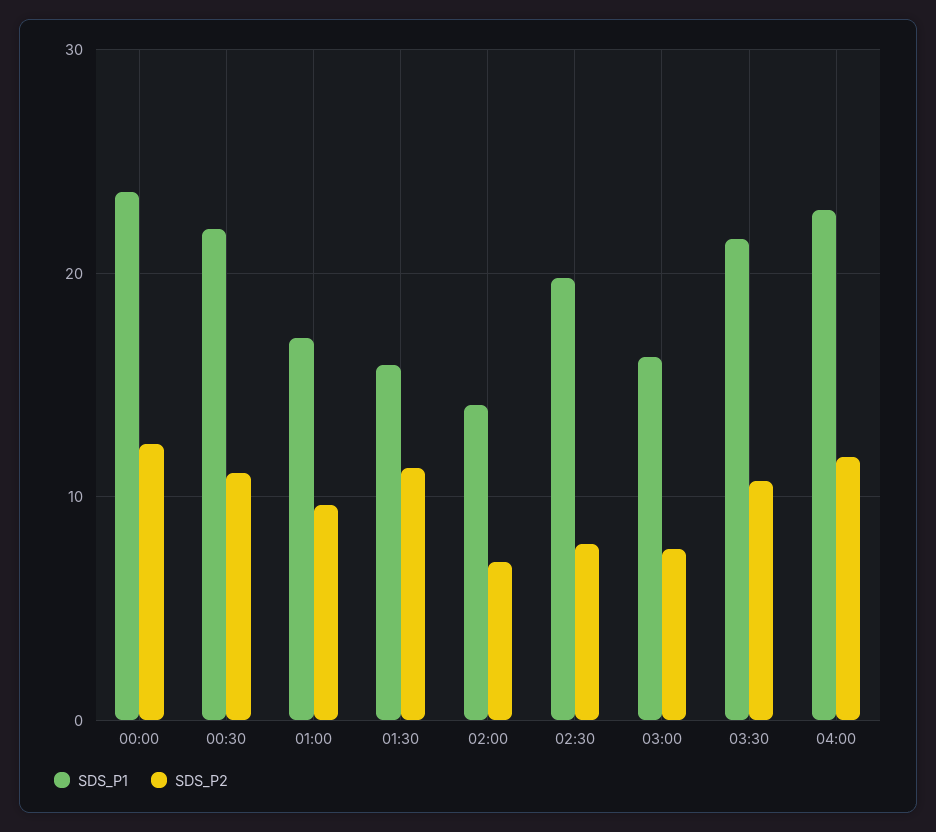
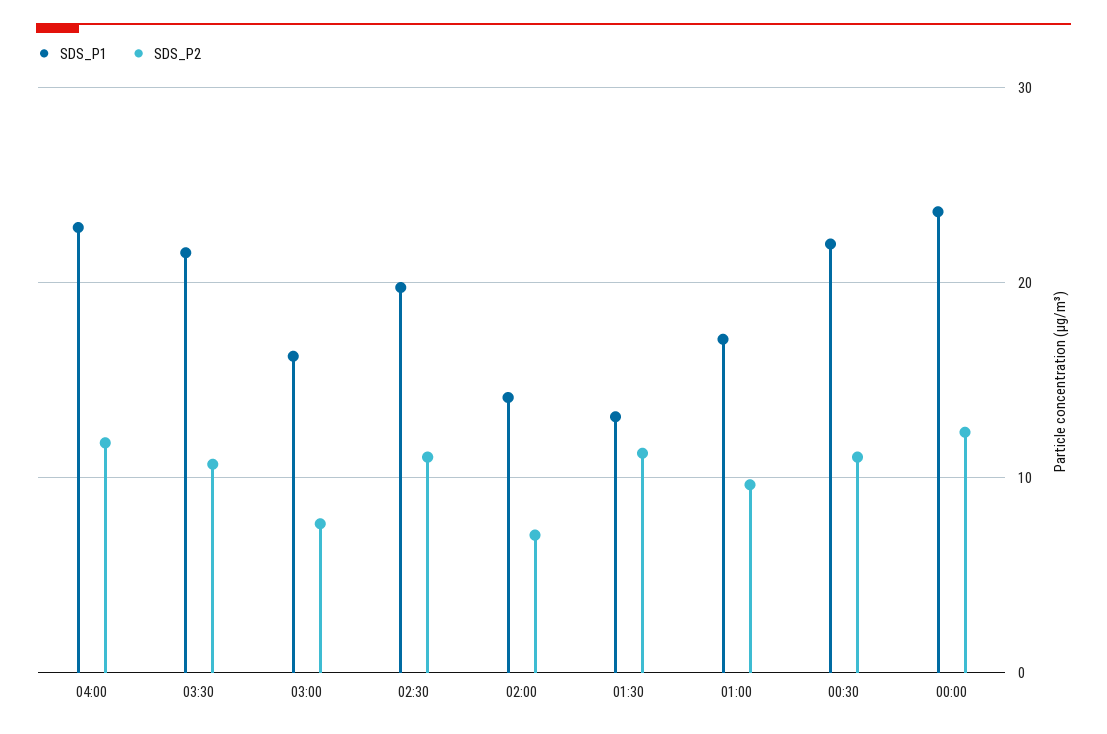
  {
    "SDS_P1": {
      "00:00": 24,
      "00:30": 22,
      "01:00": 17,
-     "01:30": 16,
+     "01:30": 13,
      "02:00": 14,
      "02:30": 20,
      "03:00": 16,
      "03:30": 22,
      "04:00": 23
    },
    "SDS_P2": {
      "00:00": 12,
      "00:30": 11,
      "01:00": 10,
      "01:30": 11,
      "02:00": 7,
-     "02:30": 8,
+     "02:30": 11,
      "03:00": 8,
      "03:30": 11,
      "04:00": 12
    }
  }

